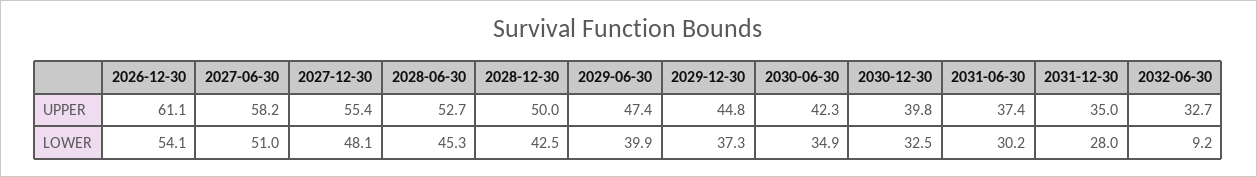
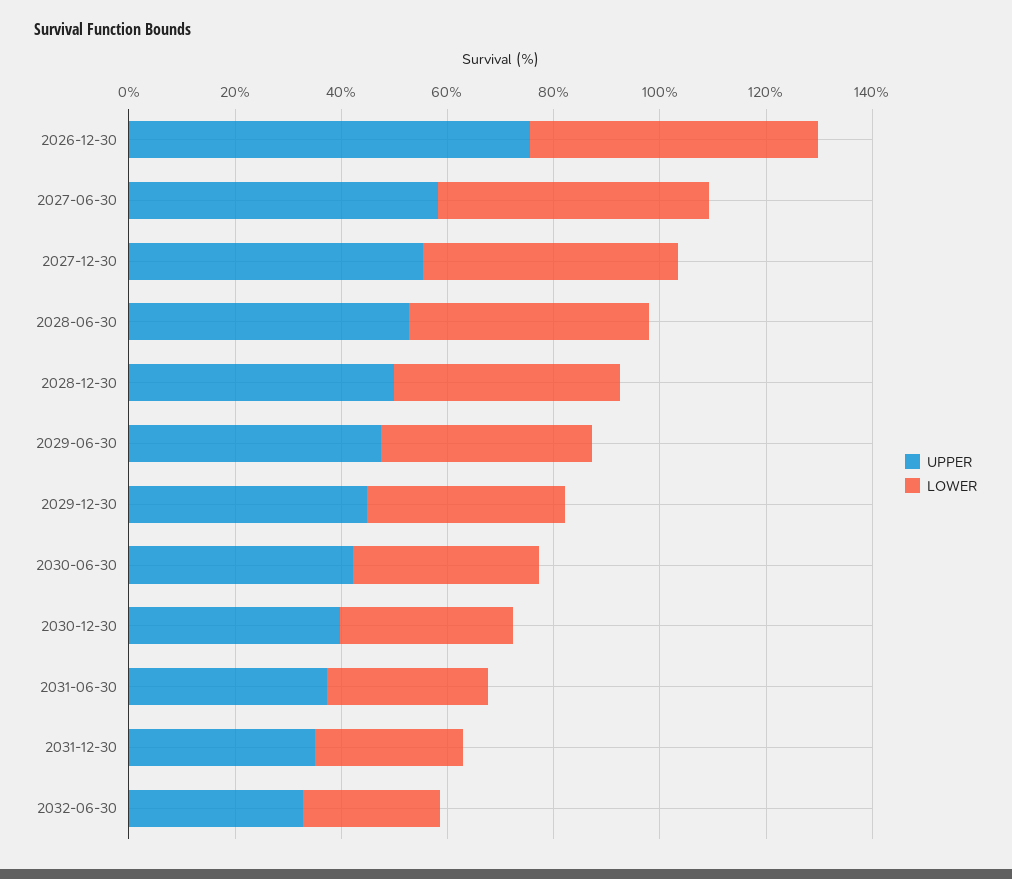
  {
    "UPPER": {
-     "2026-12-30": 61.1,
+     "2026-12-30": 75,
      "2027-06-30": 58.2,
      "2027-12-30": 55.4,
      "2028-06-30": 52.7,
      "2028-12-30": 50,
      "2029-06-30": 47.4,
      "2029-12-30": 44.8,
      "2030-06-30": 42.3,
      "2030-12-30": 39.8,
      "2031-06-30": 37.4,
      "2031-12-30": 35,
      "2032-06-30": 32.7
    },
    "LOWER": {
      "2026-12-30": 54.1,
      "2027-06-30": 51,
      "2027-12-30": 48.1,
      "2028-06-30": 45.3,
      "2028-12-30": 42.5,
      "2029-06-30": 39.9,
      "2029-12-30": 37.3,
      "2030-06-30": 34.9,
      "2030-12-30": 32.5,
      "2031-06-30": 30.2,
      "2031-12-30": 28,
-     "2032-06-30": 9.2
+     "2032-06-30": 25
    }
  }

